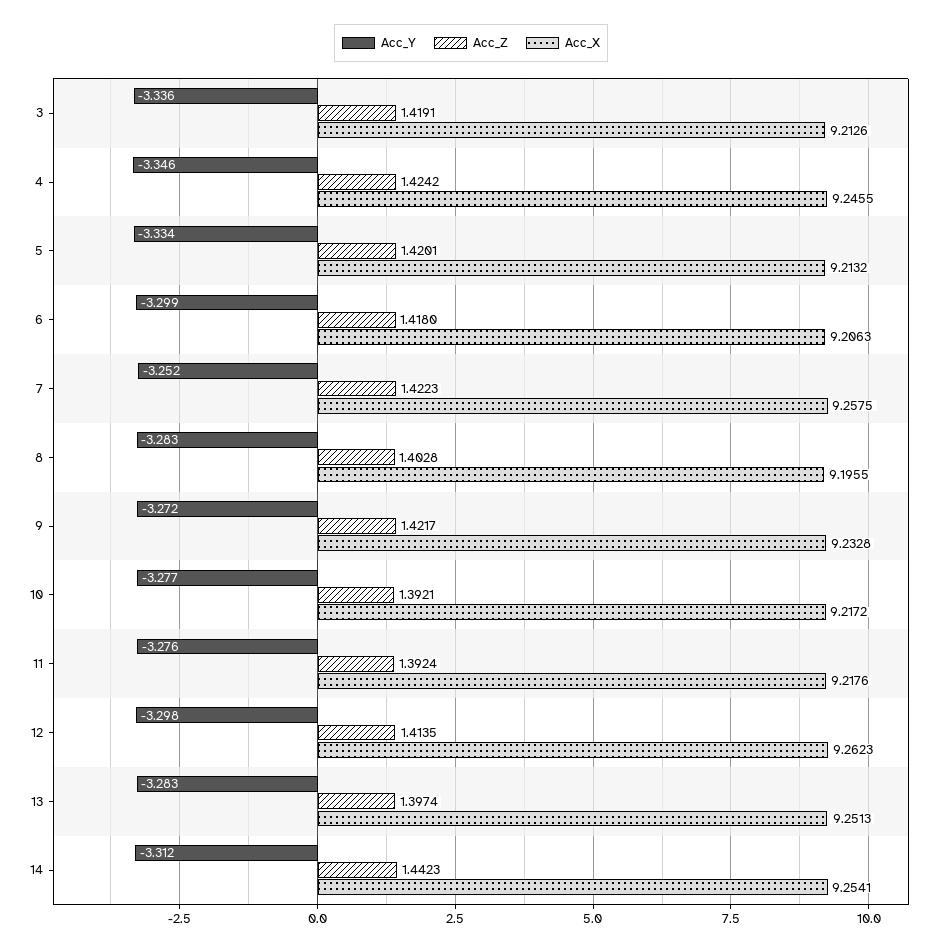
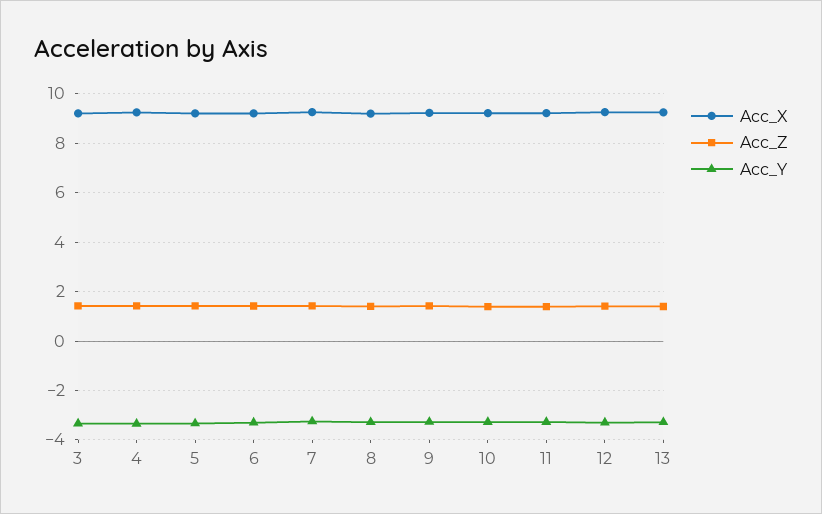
  {
    "Acc_Y": {
      "3": -3.336,
      "4": -3.346,
      "5": -3.334,
      "6": -3.299,
      "7": -3.252,
      "8": -3.283,
      "9": -3.272,
      "10": -3.277,
      "11": -3.276,
      "12": -3.298,
-     "13": -3.283,
+     "13": -3.283
-     "14": -3.312
    },
    "Acc_Z": {
      "3": 1.4191,
      "4": 1.4242,
      "5": 1.4201,
      "6": 1.418,
      "7": 1.4223,
      "8": 1.4028,
      "9": 1.4217,
      "10": 1.3921,
      "11": 1.3924,
      "12": 1.4135,
-     "13": 1.3974,
+     "13": 1.3974
-     "14": 1.4423
    },
    "Acc_X": {
      "3": 9.2126,
      "4": 9.2455,
      "5": 9.2132,
      "6": 9.2063,
      "7": 9.2575,
      "8": 9.1955,
      "9": 9.2328,
      "10": 9.2172,
      "11": 9.2176,
      "12": 9.2623,
-     "13": 9.2513,
+     "13": 9.2513
-     "14": 9.2541
    }
  }

